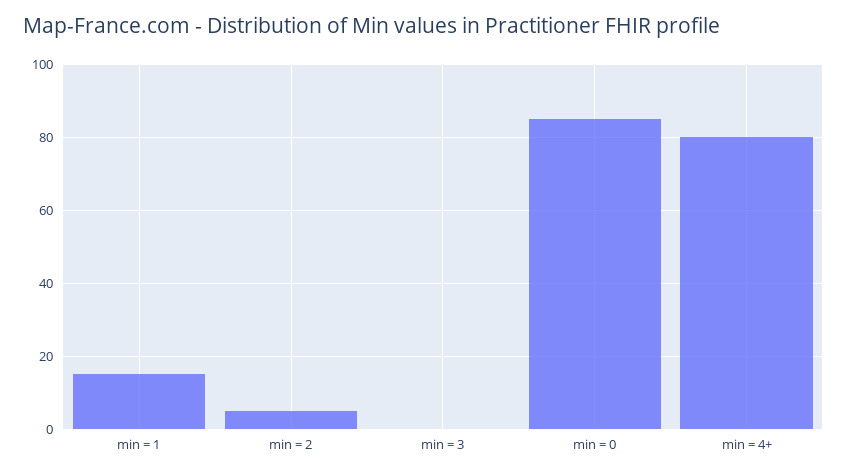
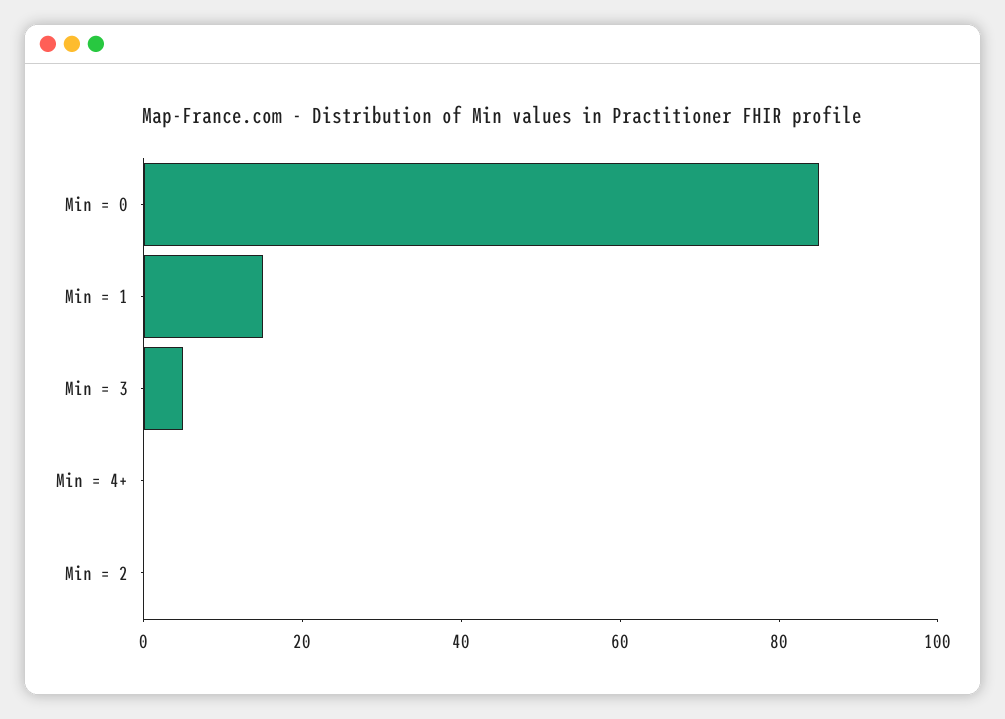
  {
    "min = 1": 15,
-   "min = 2": 5,
+   "min = 2": 0,
-   "min = 3": 0,
+   "min = 3": 5,
    "min = 0": 85,
-   "min = 4+": 80
+   "min = 4+": 0
  }

